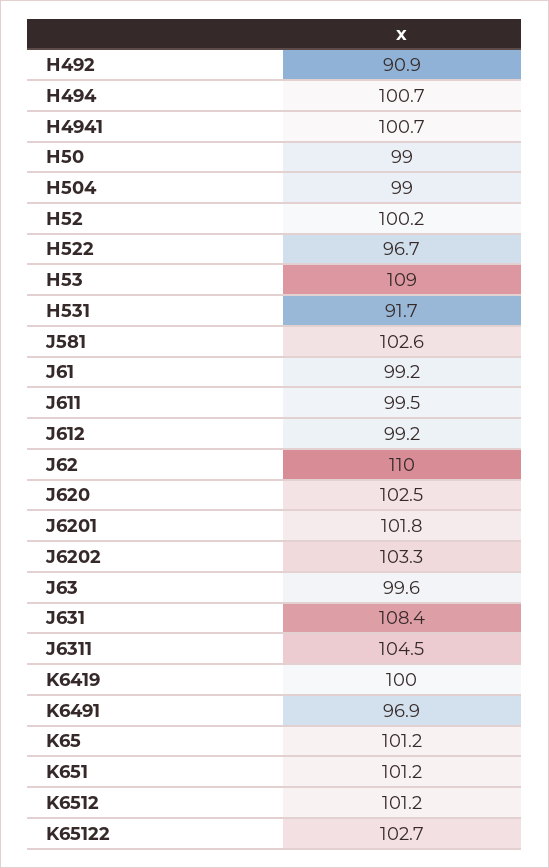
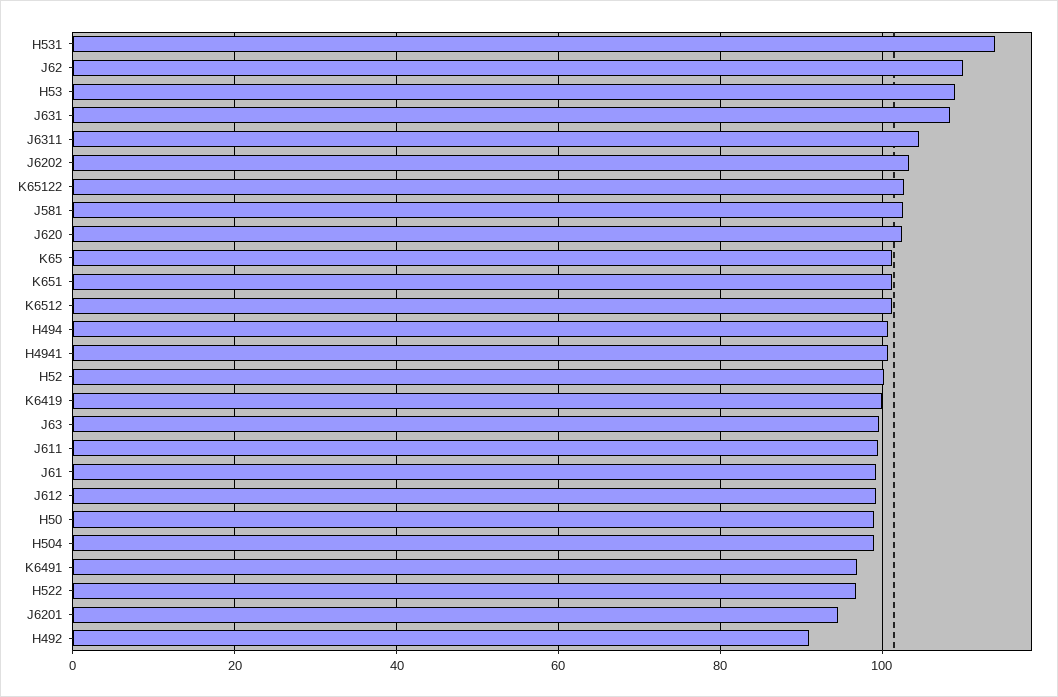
  {
    "H492": 90.9,
    "H494": 100.7,
    "H4941": 100.7,
    "H50": 99,
    "H504": 99,
    "H52": 100.2,
    "H522": 96.7,
    "H53": 109,
-   "H531": 91.7,
+   "H531": 114,
    "J581": 102.6,
    "J61": 99.2,
    "J611": 99.5,
    "J612": 99.2,
    "J62": 110,
    "J620": 102.5,
-   "J6201": 101.8,
+   "J6201": 94,
    "J6202": 103.3,
    "J63": 99.6,
    "J631": 108.4,
    "J6311": 104.5,
    "K6419": 100,
    "K6491": 96.9,
    "K65": 101.2,
    "K651": 101.2,
    "K6512": 101.2,
    "K65122": 102.7
  }

